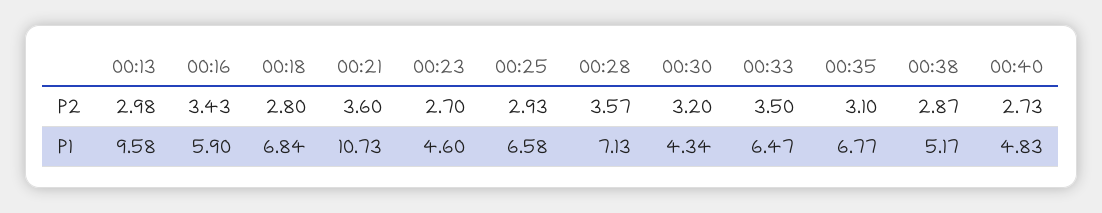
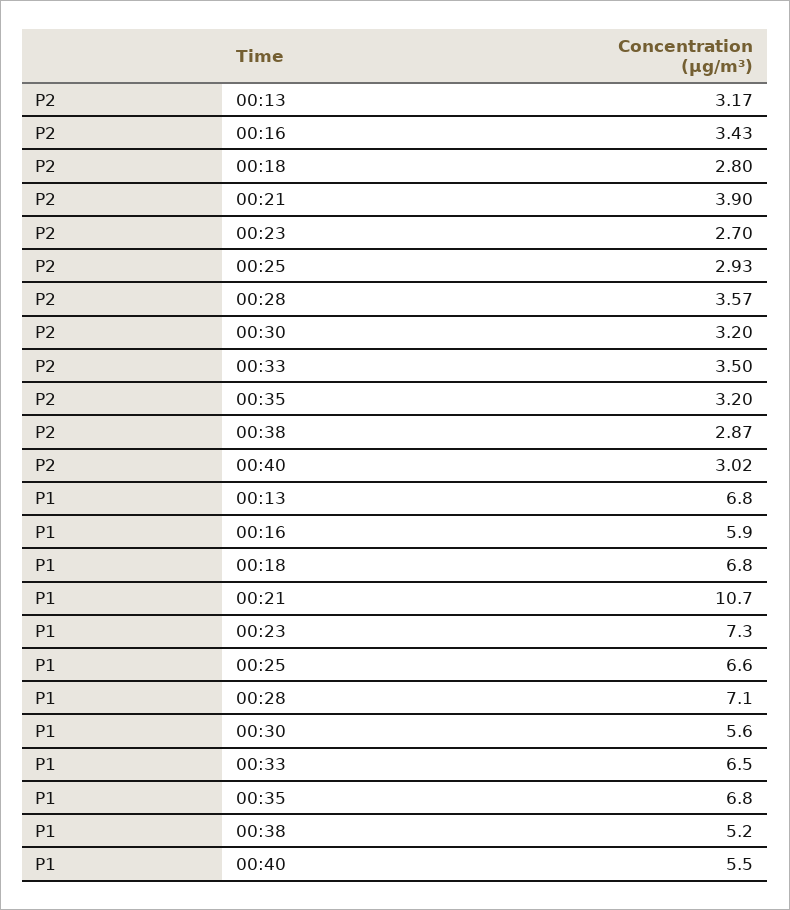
  {
    "00:13": {
-     "P2": 2.98,
+     "P2": 3.17,
-     "P1": 9.58
+     "P1": 6.8
    },
    "00:16": {
      "P2": 3.43,
      "P1": 5.9
    },
    "00:18": {
      "P2": 2.8,
      "P1": 6.84
    },
    "00:21": {
-     "P2": 3.6,
+     "P2": 3.9,
      "P1": 10.73
    },
    "00:23": {
      "P2": 2.7,
-     "P1": 4.6
+     "P1": 7.3
    },
    "00:25": {
      "P2": 2.93,
      "P1": 6.58
    },
    "00:28": {
      "P2": 3.57,
      "P1": 7.13
    },
    "00:30": {
      "P2": 3.2,
-     "P1": 4.34
+     "P1": 5.6
    },
    "00:33": {
      "P2": 3.5,
      "P1": 6.47
    },
    "00:35": {
-     "P2": 3.1,
+     "P2": 3.2,
      "P1": 6.77
    },
    "00:38": {
      "P2": 2.87,
      "P1": 5.17
    },
    "00:40": {
-     "P2": 2.73,
+     "P2": 3.02,
-     "P1": 4.83
+     "P1": 5.5
    }
  }

